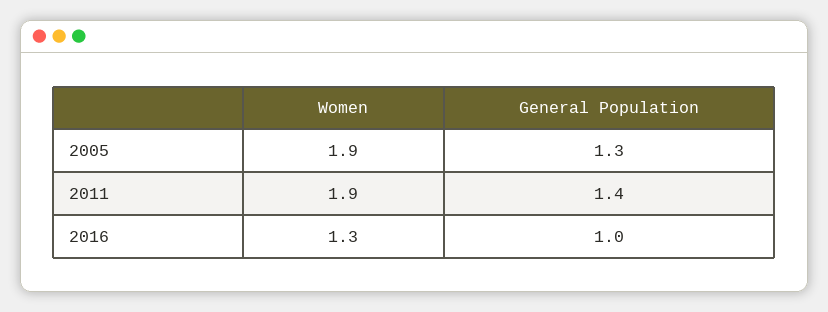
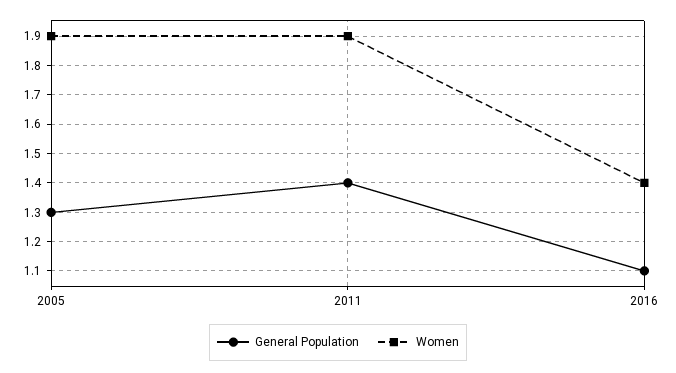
  {
    "Women": {
      "2005": 1.9,
      "2011": 1.9,
-     "2016": 1.3
+     "2016": 1.4
    },
    "General Population": {
      "2005": 1.3,
      "2011": 1.4,
-     "2016": 1
+     "2016": 1.1
    }
  }

